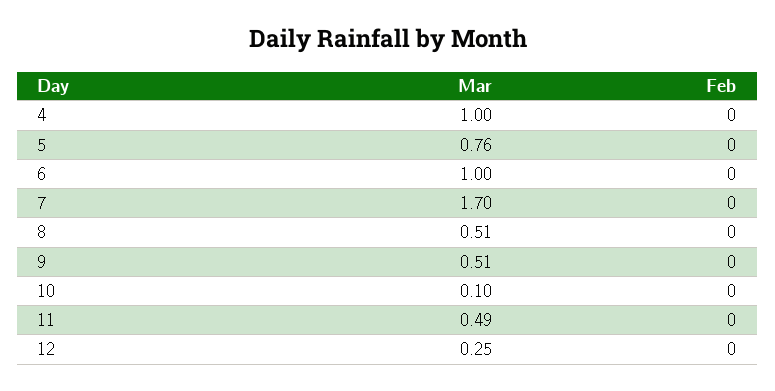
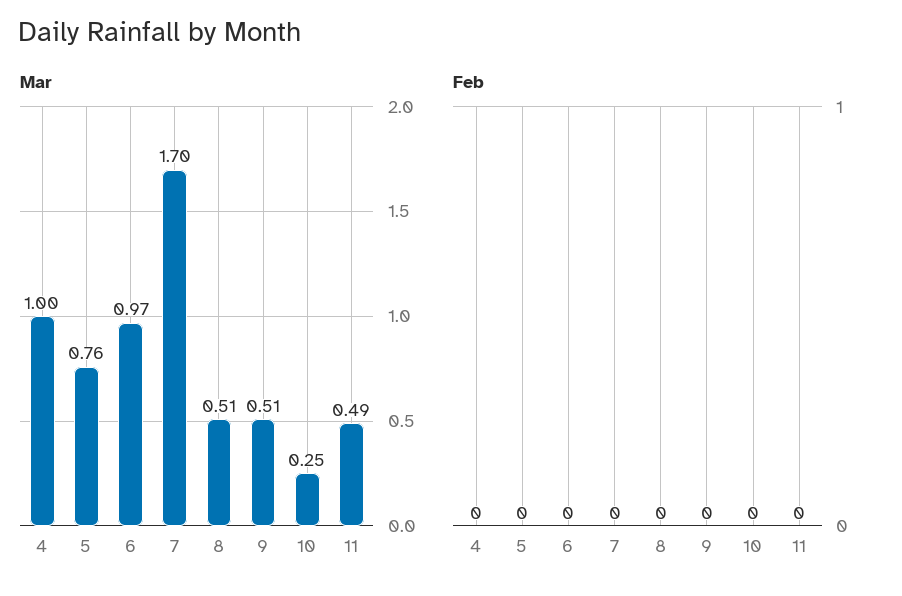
  {
    "Mar": {
      "4": 1,
      "5": 0.76,
-     "6": 1,
+     "6": 0.97,
      "7": 1.7,
      "8": 0.51,
      "9": 0.51,
-     "10": 0.1,
+     "10": 0.25,
-     "11": 0.49,
+     "11": 0.49
-     "12": 0.25
    },
    "Feb": {
      "4": 0,
      "5": 0,
      "6": 0,
      "7": 0,
      "8": 0,
      "9": 0,
      "10": 0,
-     "11": 0,
+     "11": 0
-     "12": 0
    }
  }

